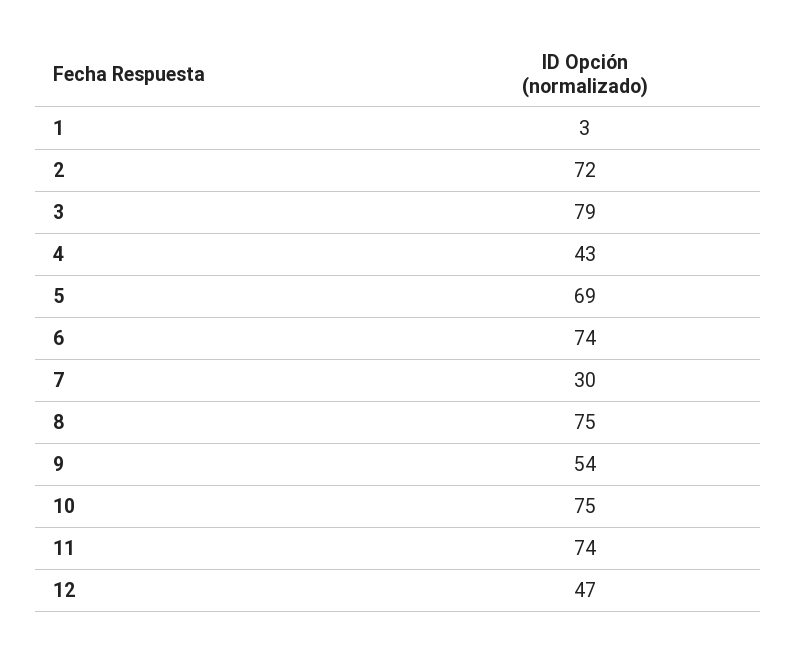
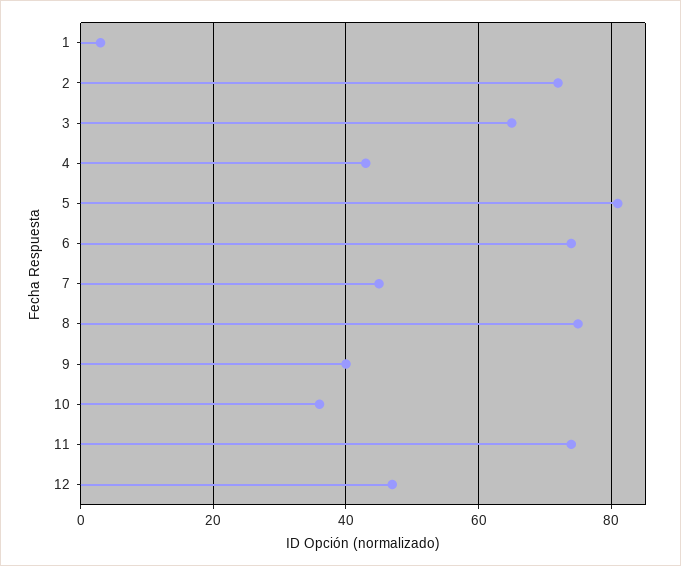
  {
    "1": 3,
    "2": 72,
-   "3": 79,
+   "3": 65,
    "4": 43,
-   "5": 69,
+   "5": 80,
    "6": 74,
-   "7": 30,
+   "7": 45,
    "8": 75,
-   "9": 54,
+   "9": 40,
-   "10": 75,
+   "10": 35,
    "11": 74,
    "12": 47
  }

